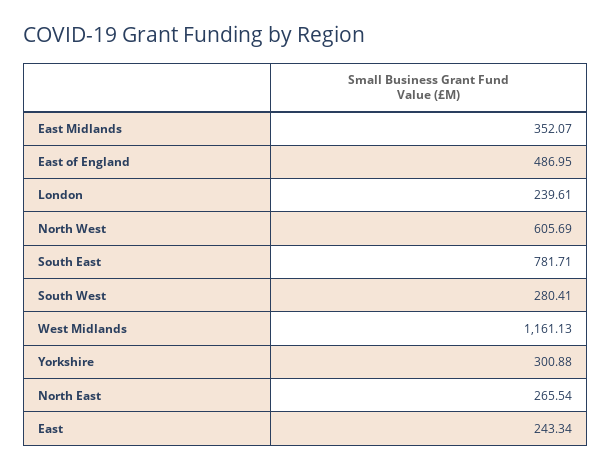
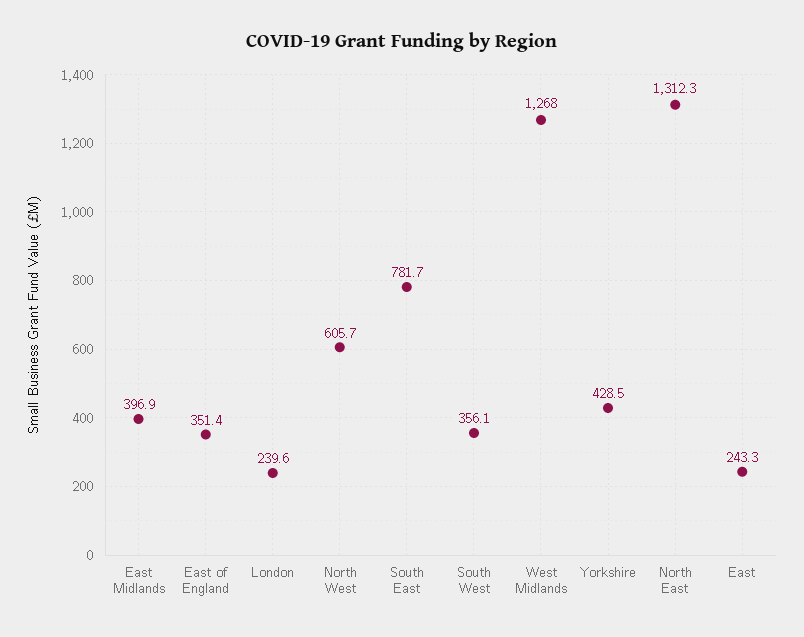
  {
-   "East Midlands": 352.07,
+   "East Midlands": 396.9,
-   "East of England": 486.95,
+   "East of England": 351.4,
    "London": 239.61,
    "North West": 605.69,
    "South East": 781.71,
-   "South West": 280.41,
+   "South West": 356.1,
-   "West Midlands": 1161.13,
+   "West Midlands": 1268,
-   "Yorkshire": 300.88,
+   "Yorkshire": 428.5,
-   "North East": 265.54,
+   "North East": 1312.3,
    "East": 243.34
  }

